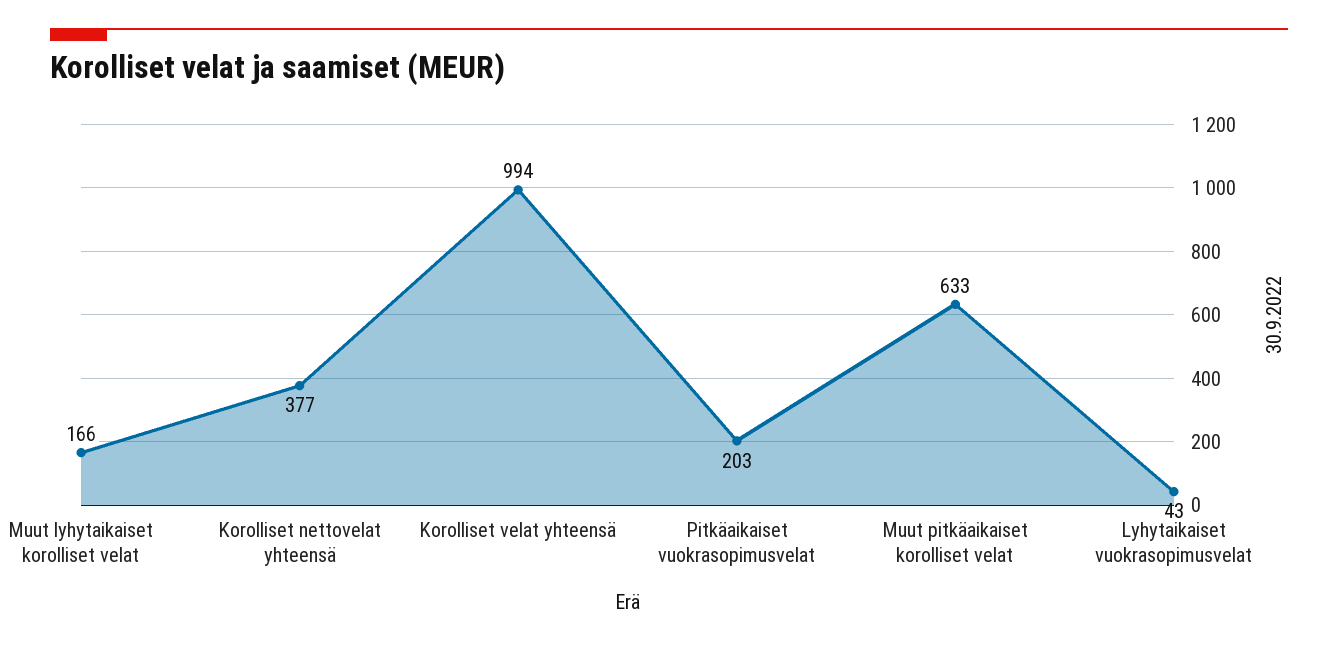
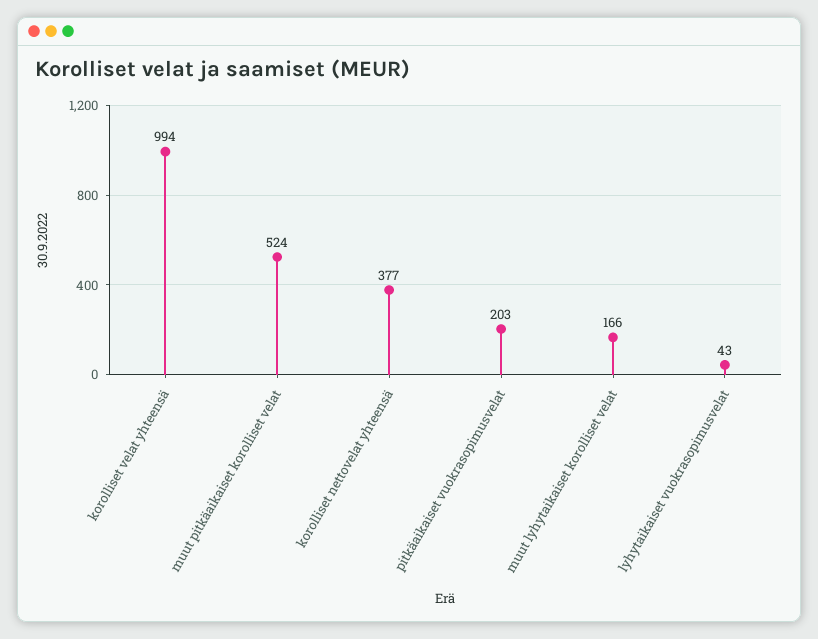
  {
    "Muut lyhytaikaiset korolliset velat": 166,
    "Korolliset nettovelat yhteensä": 377,
    "Korolliset velat yhteensä": 994,
    "Pitkäaikaiset vuokrasopimusvelat": 203,
-   "Muut pitkäaikaiset korolliset velat": 633,
+   "Muut pitkäaikaiset korolliset velat": 524,
    "Lyhytaikaiset vuokrasopimusvelat": 43
  }

